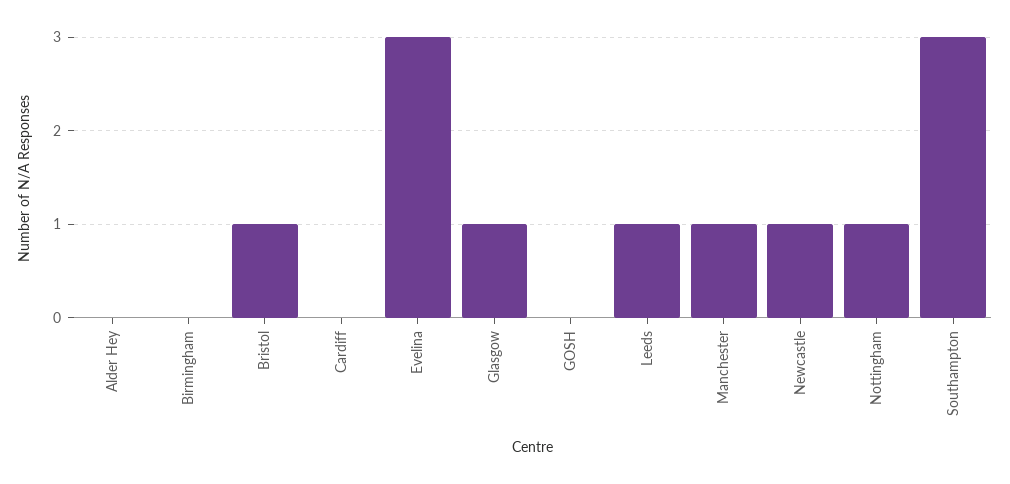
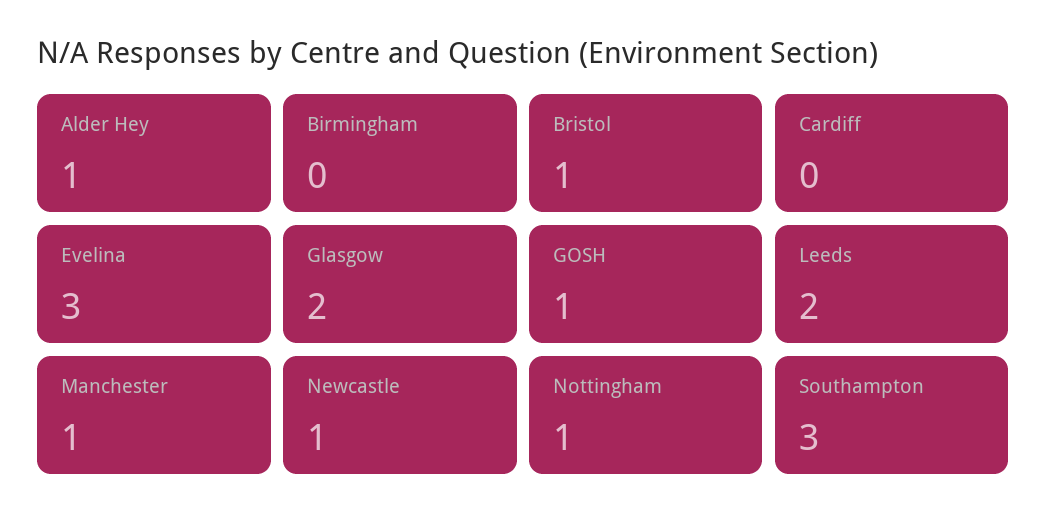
  {
-   "Alder Hey": 0,
+   "Alder Hey": 1,
    "Birmingham": 0,
    "Bristol": 1,
    "Cardiff": 0,
    "Evelina": 3,
-   "Glasgow": 1,
+   "Glasgow": 2,
-   "GOSH": 0,
+   "GOSH": 1,
-   "Leeds": 1,
+   "Leeds": 2,
    "Manchester": 1,
    "Newcastle": 1,
    "Nottingham": 1,
    "Southampton": 3
  }

